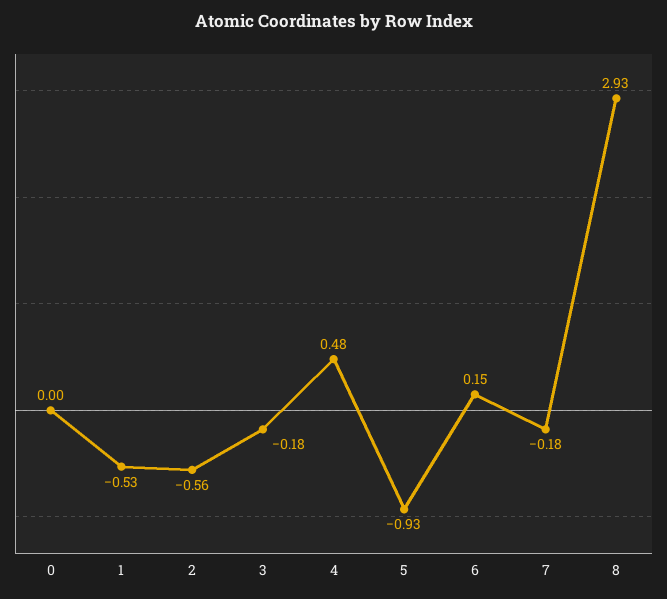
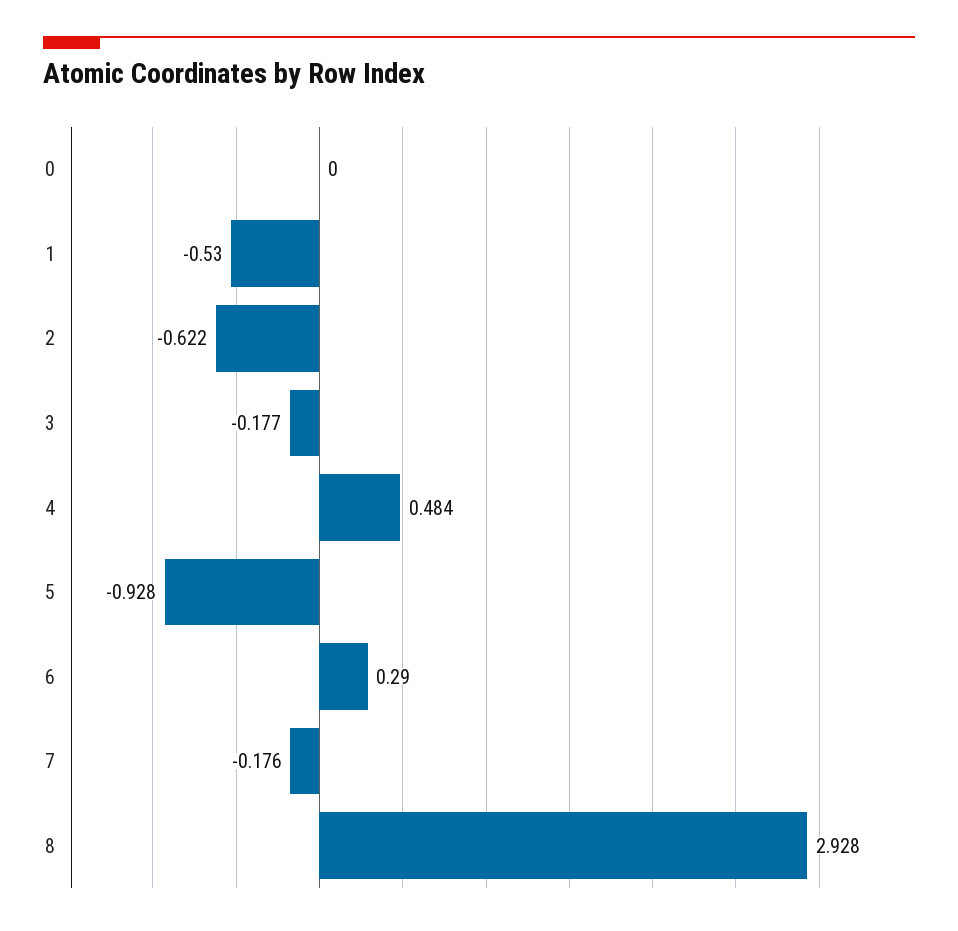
  {
    "0": 0,
    "1": -0.53,
-   "2": -0.56,
+   "2": -0.622,
    "3": -0.177,
    "4": 0.484,
    "5": -0.928,
-   "6": 0.15,
+   "6": 0.29,
    "7": -0.176,
    "8": 2.928
  }

